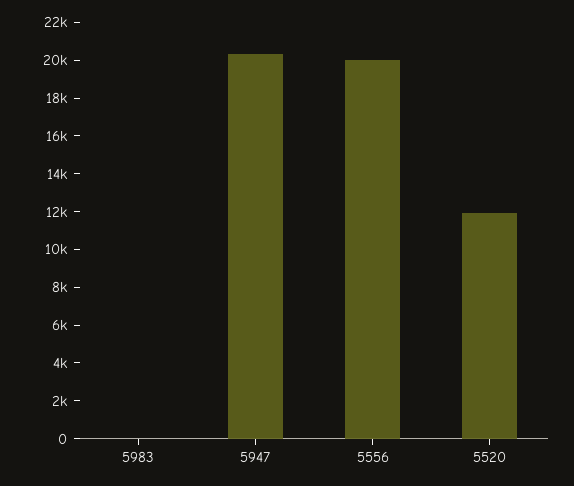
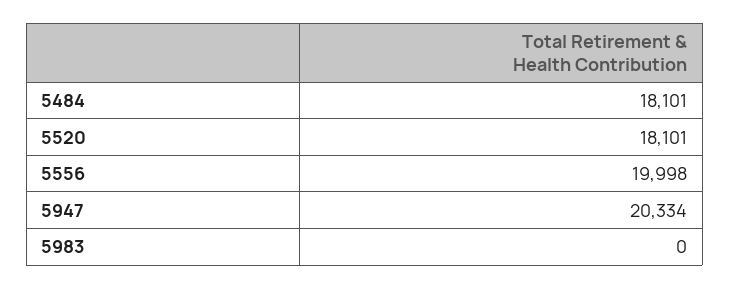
  {
    "5983": 0,
    "5947": 20334,
    "5556": 19998,
-   "5520": 12000
+   "5520": 18101,
+   "5484": 18101
  }

